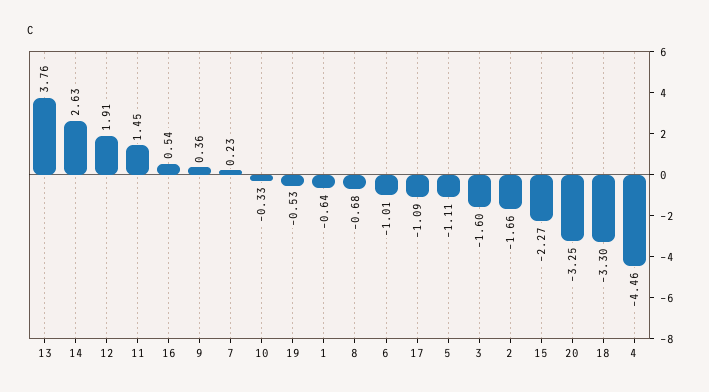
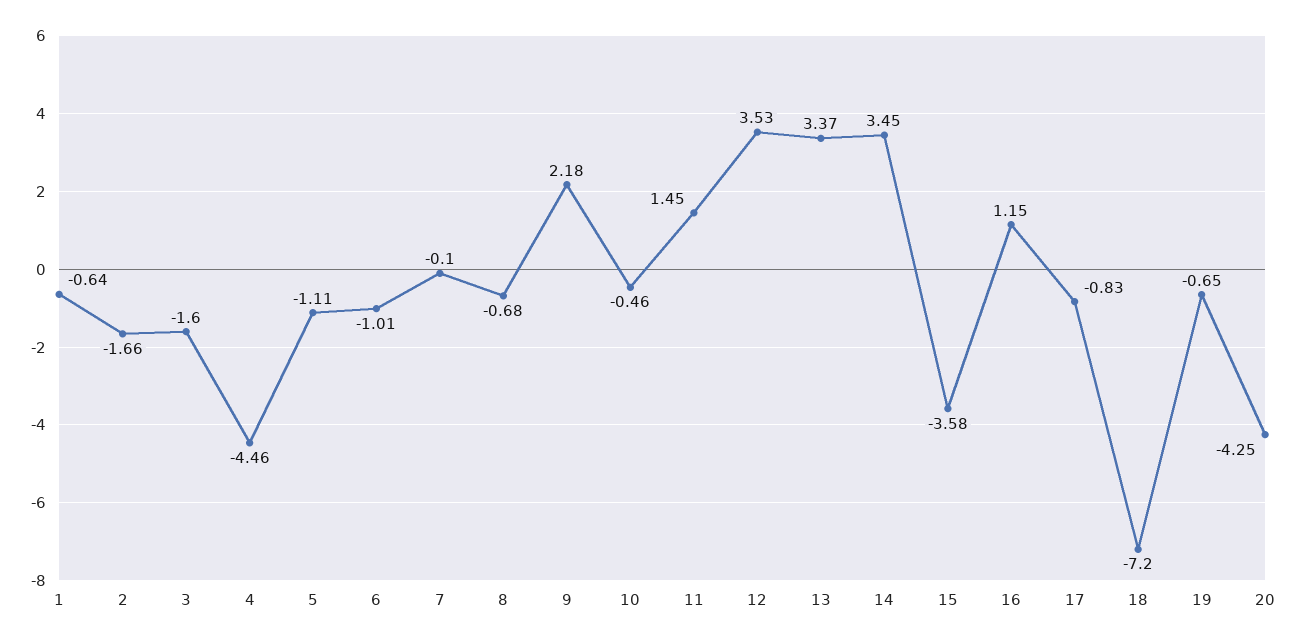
  {
-   "13": 3.76,
+   "13": 3.37,
-   "14": 2.63,
+   "14": 3.45,
-   "12": 1.91,
+   "12": 3.53,
    "11": 1.45,
-   "16": 0.54,
+   "16": 1.15,
-   "9": 0.36,
+   "9": 2.18,
-   "7": 0.23,
+   "7": -0.1,
-   "10": -0.33,
+   "10": -0.46,
-   "19": -0.53,
+   "19": -0.65,
    "1": -0.64,
    "8": -0.68,
    "6": -1.01,
-   "17": -1.09,
+   "17": -0.83,
    "5": -1.11,
    "3": -1.6,
    "2": -1.66,
-   "15": -2.27,
+   "15": -3.58,
-   "20": -3.25,
+   "20": -4.25,
-   "18": -3.3,
+   "18": -7.2,
    "4": -4.46
  }

